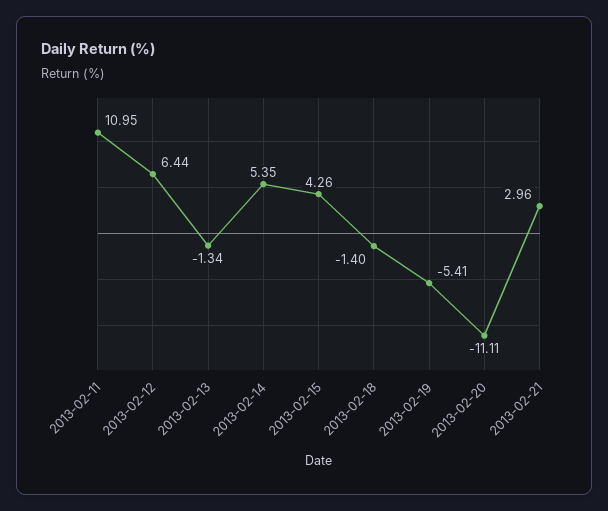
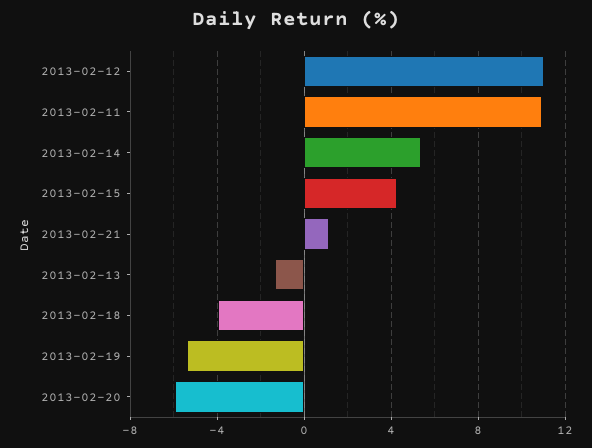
  {
    "2013-02-11": 10.95,
-   "2013-02-12": 6.44,
+   "2013-02-12": 11,
    "2013-02-13": -1.34,
    "2013-02-14": 5.35,
    "2013-02-15": 4.26,
-   "2013-02-18": -1.4,
+   "2013-02-18": -4,
    "2013-02-19": -5.41,
-   "2013-02-20": -11.11,
+   "2013-02-20": -6,
-   "2013-02-21": 2.96
+   "2013-02-21": 1
  }

